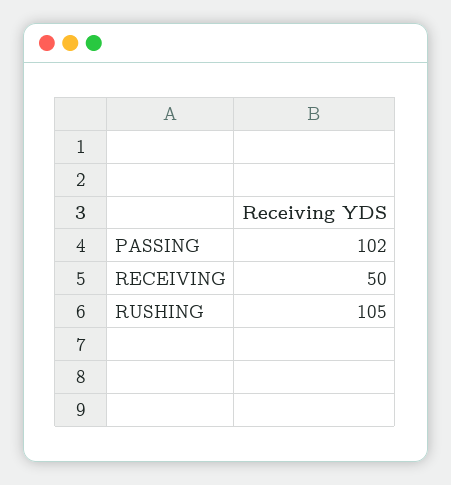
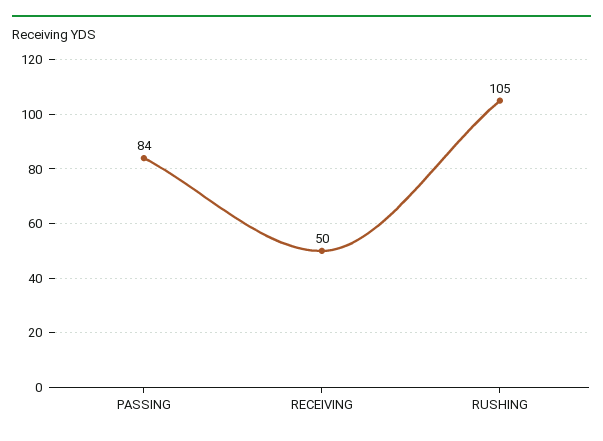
  {
-   "PASSING": 102,
+   "PASSING": 84,
    "RECEIVING": 50,
    "RUSHING": 105
  }

